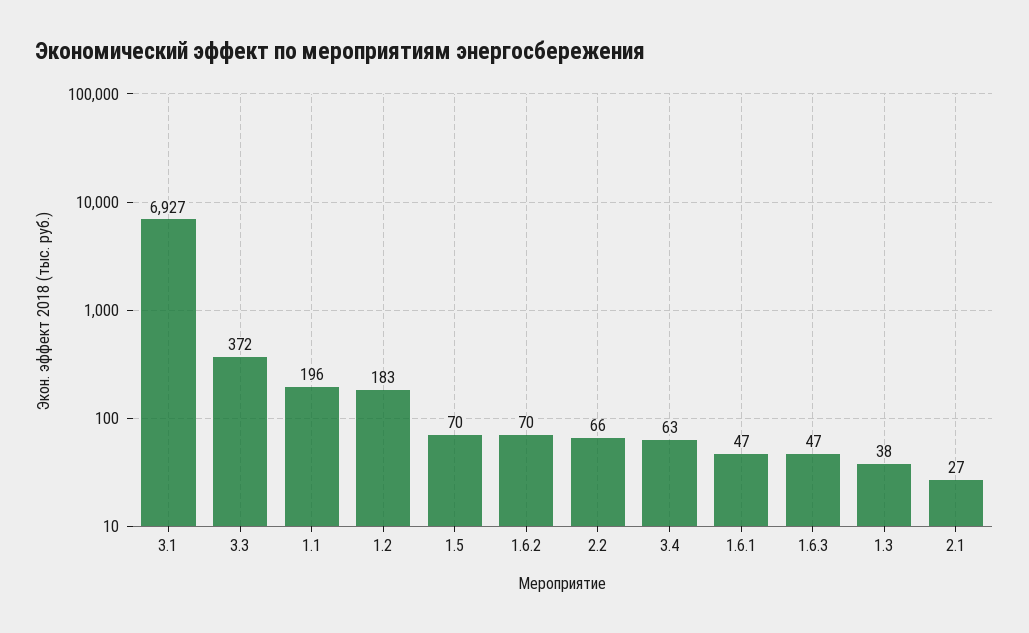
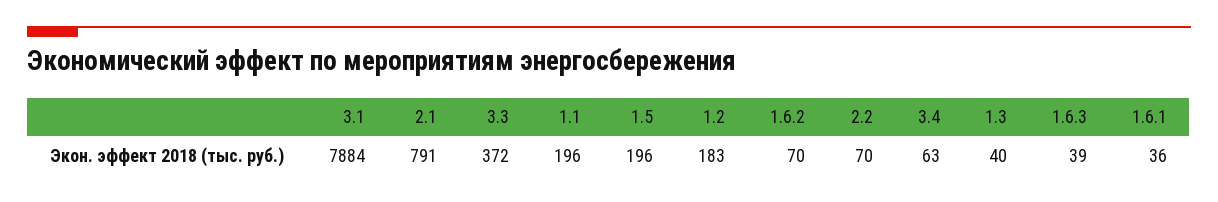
  {
-   "3.1": 6927,
+   "3.1": 7884,
    "3.3": 372,
    "1.1": 196,
    "1.2": 183,
-   "1.5": 70,
+   "1.5": 196,
    "1.6.2": 70,
-   "2.2": 66,
+   "2.2": 70,
    "3.4": 63,
-   "1.6.1": 47,
+   "1.6.1": 36,
-   "1.6.3": 47,
+   "1.6.3": 39,
-   "1.3": 38,
+   "1.3": 40,
-   "2.1": 27
+   "2.1": 791
  }

